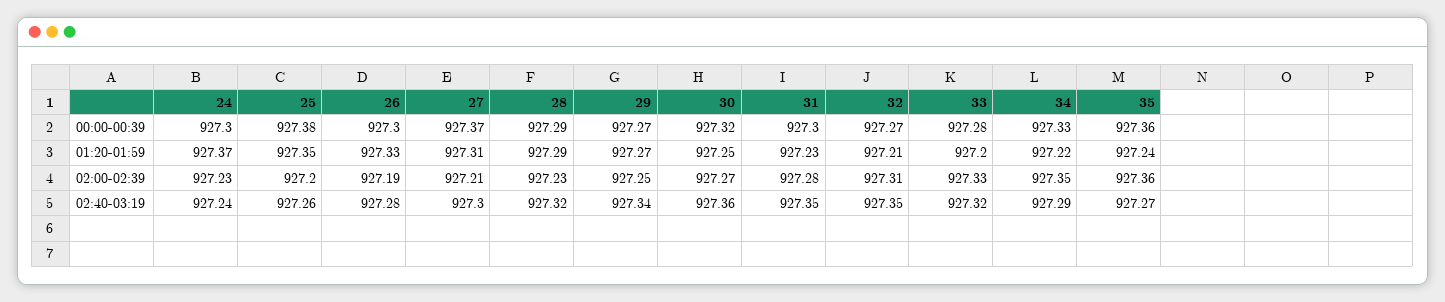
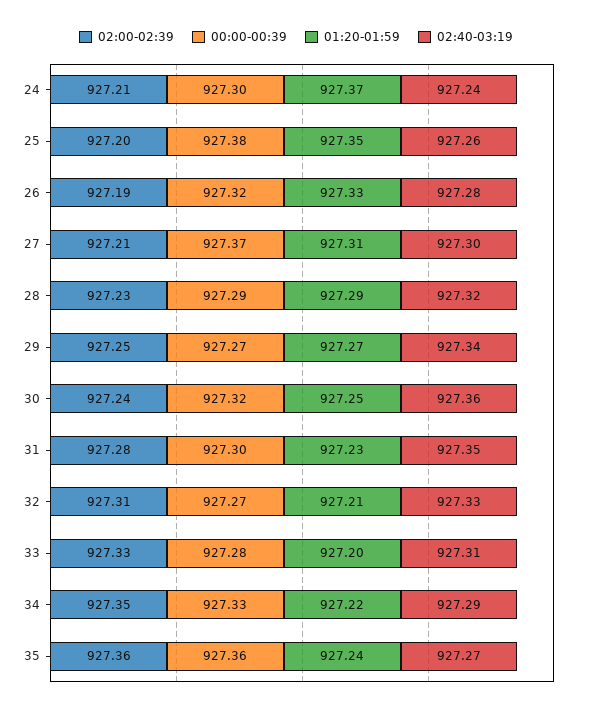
  {
    "00:00-00:39": {
      "24": 927.3,
      "25": 927.38,
-     "26": 927.3,
+     "26": 927.32,
      "27": 927.37,
      "28": 927.29,
      "29": 927.27,
      "30": 927.32,
      "31": 927.3,
      "32": 927.27,
      "33": 927.28,
      "34": 927.33,
      "35": 927.36
    },
    "01:20-01:59": {
      "24": 927.37,
      "25": 927.35,
      "26": 927.33,
      "27": 927.31,
      "28": 927.29,
      "29": 927.27,
      "30": 927.25,
      "31": 927.23,
      "32": 927.21,
      "33": 927.2,
      "34": 927.22,
      "35": 927.24
    },
    "02:00-02:39": {
-     "24": 927.23,
+     "24": 927.21,
      "25": 927.2,
      "26": 927.19,
      "27": 927.21,
      "28": 927.23,
      "29": 927.25,
-     "30": 927.27,
+     "30": 927.24,
      "31": 927.28,
      "32": 927.31,
      "33": 927.33,
      "34": 927.35,
      "35": 927.36
    },
    "02:40-03:19": {
      "24": 927.24,
      "25": 927.26,
      "26": 927.28,
      "27": 927.3,
      "28": 927.32,
      "29": 927.34,
      "30": 927.36,
      "31": 927.35,
-     "32": 927.35,
+     "32": 927.33,
-     "33": 927.32,
+     "33": 927.31,
      "34": 927.29,
      "35": 927.27
    }
  }

